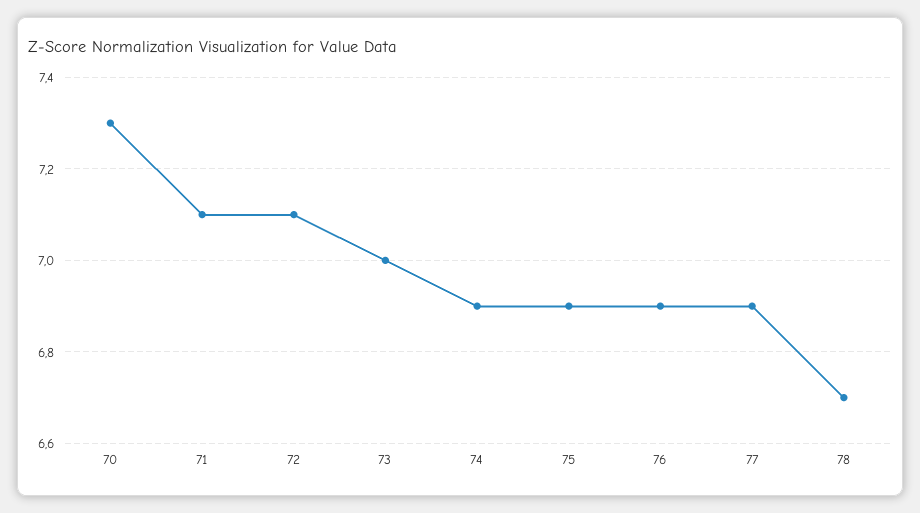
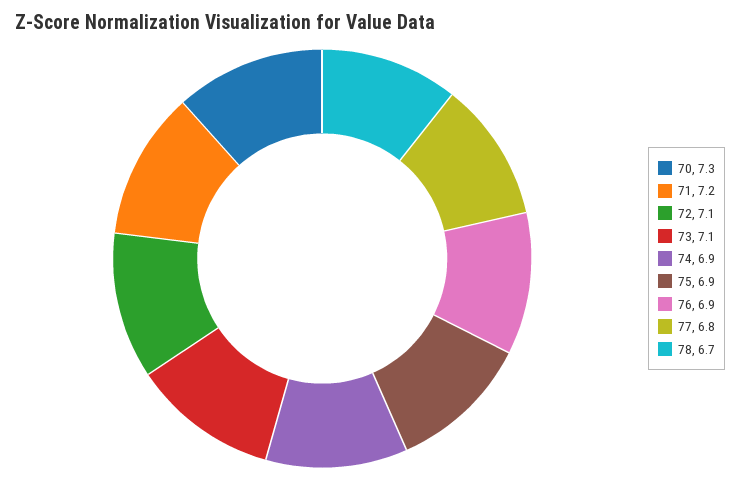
  {
    "70": 7.3,
-   "71": 7.1,
+   "71": 7.2,
    "72": 7.1,
-   "73": 7,
+   "73": 7.1,
    "74": 6.9,
    "75": 6.9,
    "76": 6.9,
-   "77": 6.9,
+   "77": 6.8,
    "78": 6.7
  }

